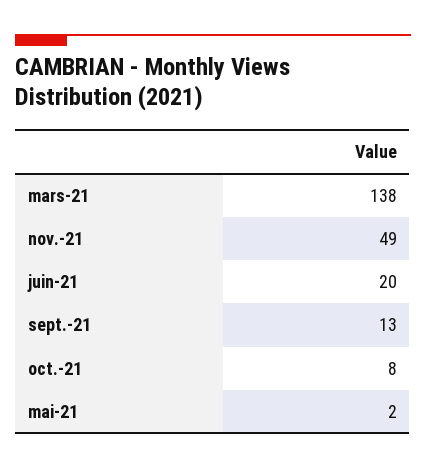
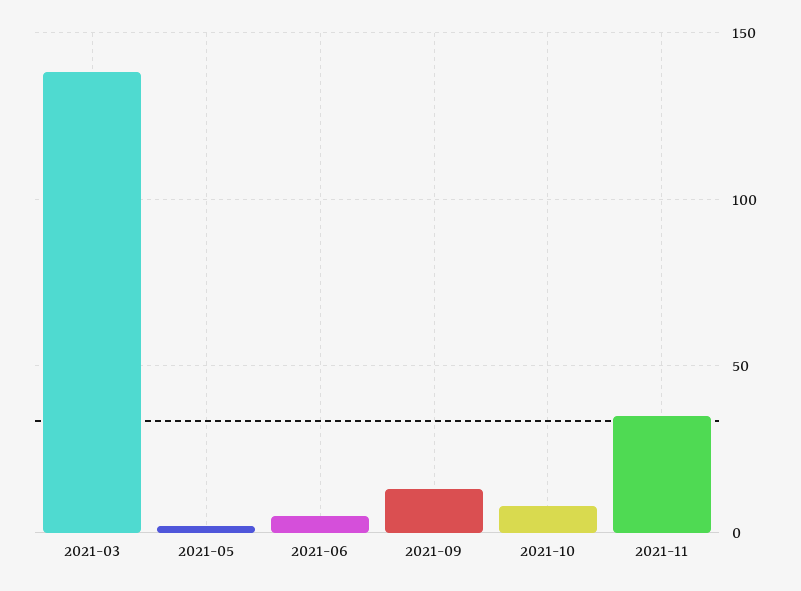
  {
    "mars-21": 138,
-   "nov.-21": 49,
+   "nov.-21": 35,
-   "juin-21": 20,
+   "juin-21": 5,
    "sept.-21": 13,
    "oct.-21": 8,
    "mai-21": 2
  }

